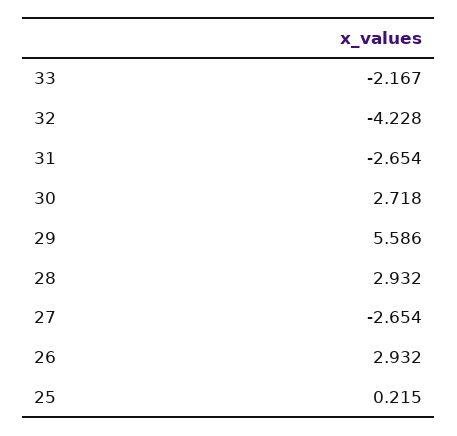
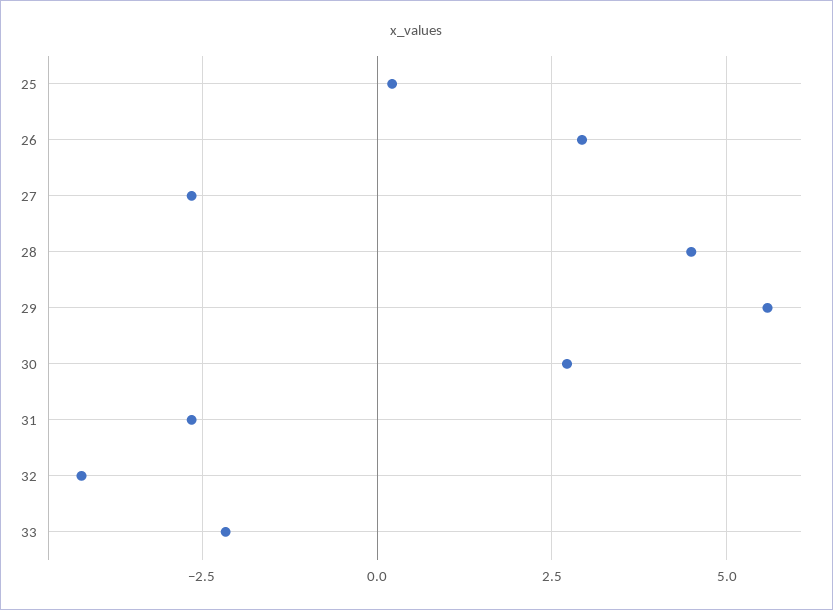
  {
    "33": -2.167,
    "32": -4.228,
    "31": -2.654,
    "30": 2.718,
    "29": 5.586,
-   "28": 2.932,
+   "28": 4.5,
    "27": -2.654,
    "26": 2.932,
    "25": 0.215
  }

